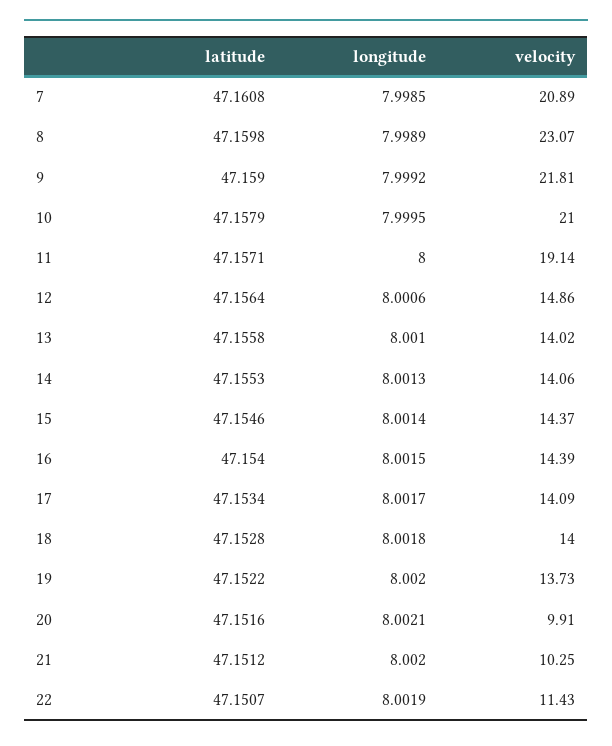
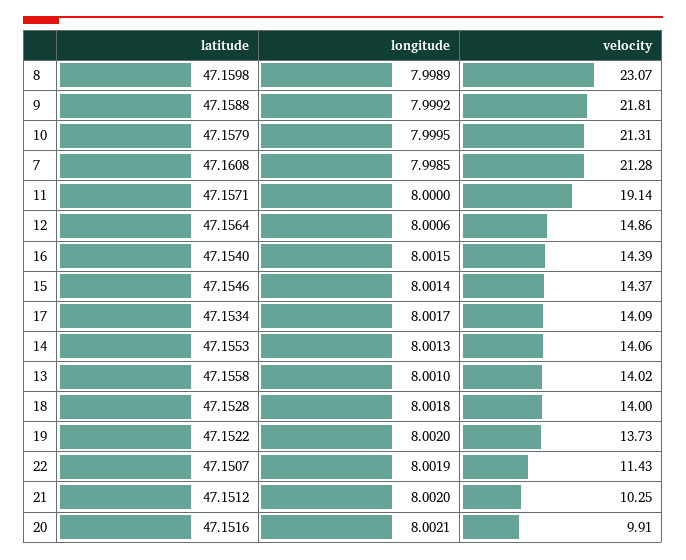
  {
    "latitude": {
      "7": 47.1608,
      "8": 47.1598,
-     "9": 47.159,
+     "9": 47.1588,
      "10": 47.1579,
      "11": 47.1571,
      "12": 47.1564,
      "13": 47.1558,
      "14": 47.1553,
      "15": 47.1546,
      "16": 47.154,
      "17": 47.1534,
      "18": 47.1528,
      "19": 47.1522,
      "20": 47.1516,
      "21": 47.1512,
      "22": 47.1507
    },
    "longitude": {
      "7": 7.9985,
      "8": 7.9989,
      "9": 7.9992,
      "10": 7.9995,
      "11": 8,
      "12": 8.0006,
      "13": 8.001,
      "14": 8.0013,
      "15": 8.0014,
      "16": 8.0015,
      "17": 8.0017,
      "18": 8.0018,
      "19": 8.002,
      "20": 8.0021,
      "21": 8.002,
      "22": 8.0019
    },
    "velocity": {
-     "7": 20.89,
+     "7": 21.28,
      "8": 23.07,
      "9": 21.81,
-     "10": 21,
+     "10": 21.31,
      "11": 19.14,
      "12": 14.86,
      "13": 14.02,
      "14": 14.06,
      "15": 14.37,
      "16": 14.39,
      "17": 14.09,
      "18": 14,
      "19": 13.73,
      "20": 9.91,
      "21": 10.25,
      "22": 11.43
    }
  }

